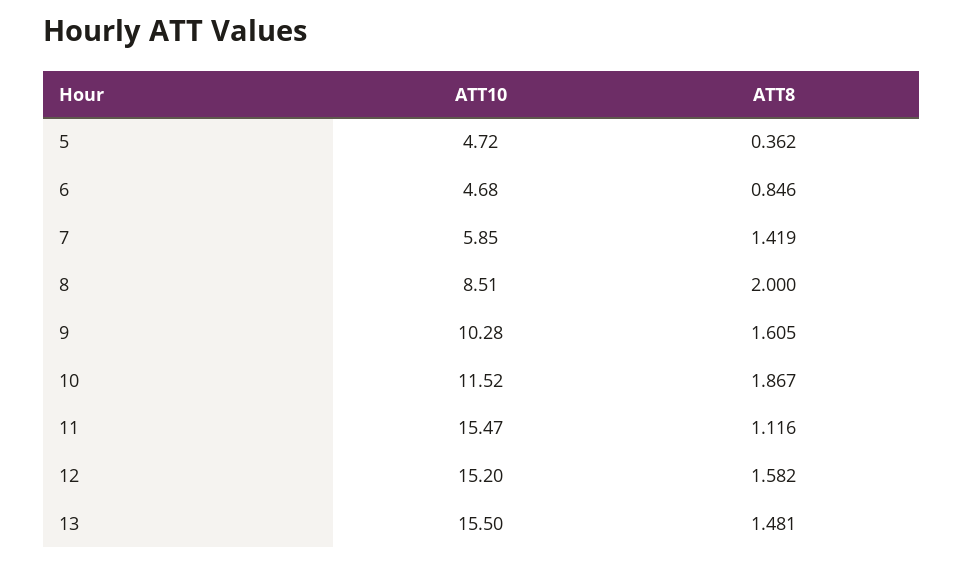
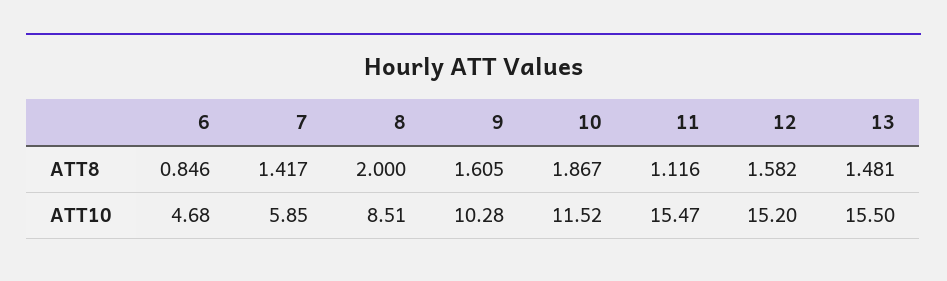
  {
    "ATT10": {
-     "5": 4.72,
      "6": 4.68,
      "7": 5.85,
      "8": 8.51,
      "9": 10.28,
      "10": 11.52,
      "11": 15.47,
      "12": 15.2,
      "13": 15.5
    },
    "ATT8": {
-     "5": 0.362,
      "6": 0.846,
-     "7": 1.419,
+     "7": 1.417,
      "8": 2,
      "9": 1.605,
      "10": 1.867,
      "11": 1.116,
      "12": 1.582,
      "13": 1.481
    }
  }

